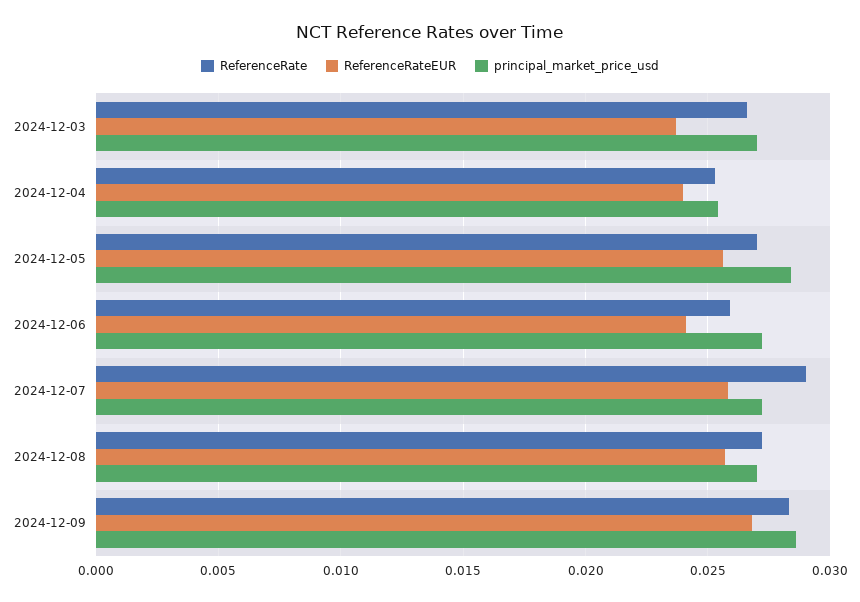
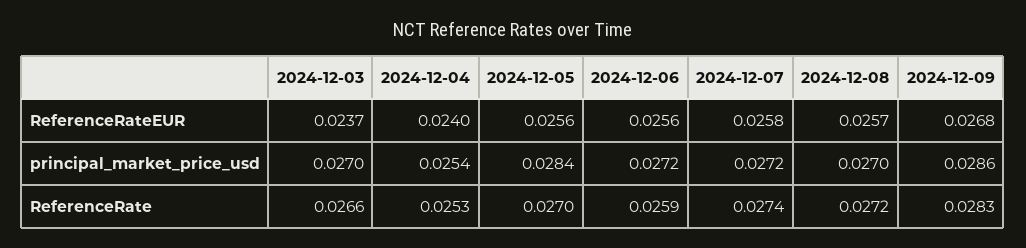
  {
    "ReferenceRate": {
      "2024-12-03": 0.0266,
      "2024-12-04": 0.0253,
      "2024-12-05": 0.027,
      "2024-12-06": 0.0259,
-     "2024-12-07": 0.029,
+     "2024-12-07": 0.0274,
      "2024-12-08": 0.0272,
      "2024-12-09": 0.0283
    },
    "ReferenceRateEUR": {
      "2024-12-03": 0.0237,
      "2024-12-04": 0.024,
      "2024-12-05": 0.0256,
-     "2024-12-06": 0.024,
+     "2024-12-06": 0.0256,
      "2024-12-07": 0.0258,
      "2024-12-08": 0.0257,
      "2024-12-09": 0.0268
    },
    "principal_market_price_usd": {
      "2024-12-03": 0.027,
      "2024-12-04": 0.0254,
      "2024-12-05": 0.0284,
      "2024-12-06": 0.0272,
      "2024-12-07": 0.0272,
      "2024-12-08": 0.027,
      "2024-12-09": 0.0286
    }
  }

